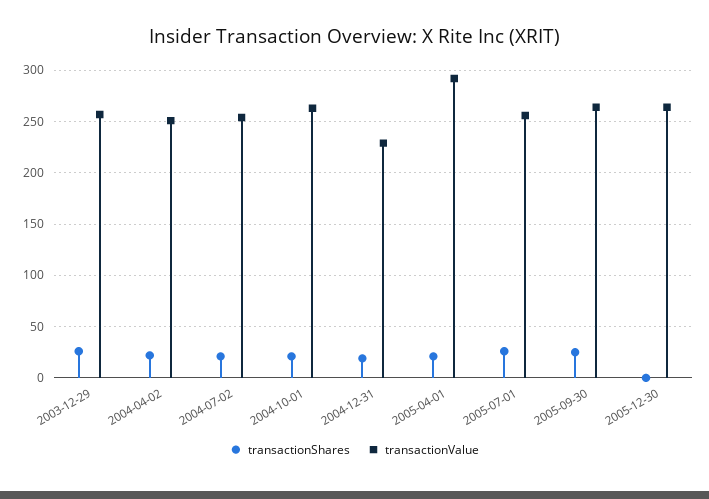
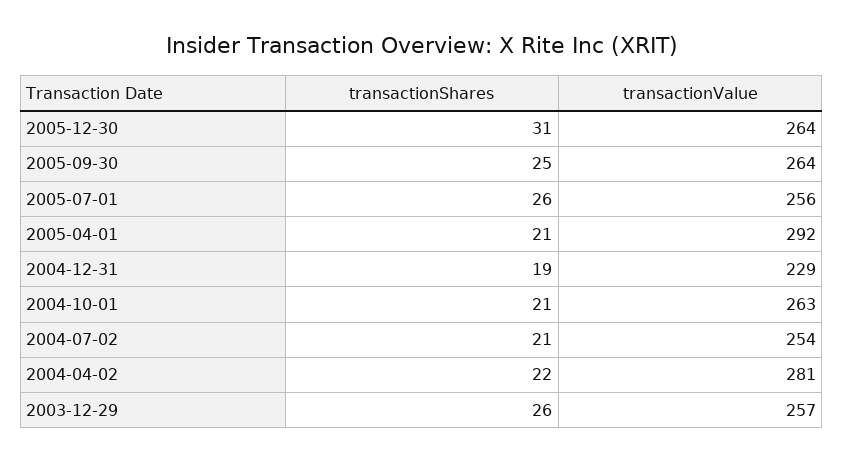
  {
    "transactionShares": {
      "2003-12-29": 26,
      "2004-04-02": 22,
      "2004-07-02": 21,
      "2004-10-01": 21,
      "2004-12-31": 19,
      "2005-04-01": 21,
      "2005-07-01": 26,
      "2005-09-30": 25,
-     "2005-12-30": 0
+     "2005-12-30": 31
    },
    "transactionValue": {
      "2003-12-29": 257,
-     "2004-04-02": 250,
+     "2004-04-02": 281,
      "2004-07-02": 254,
      "2004-10-01": 263,
      "2004-12-31": 229,
      "2005-04-01": 292,
      "2005-07-01": 256,
      "2005-09-30": 264,
      "2005-12-30": 264
    }
  }

